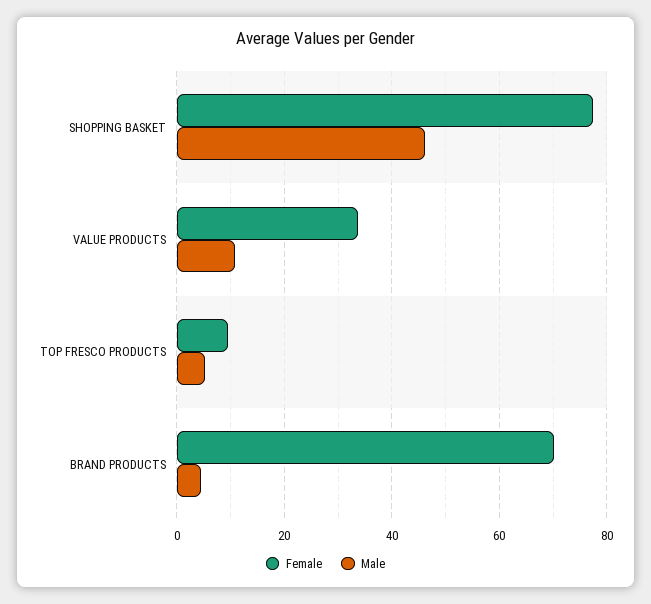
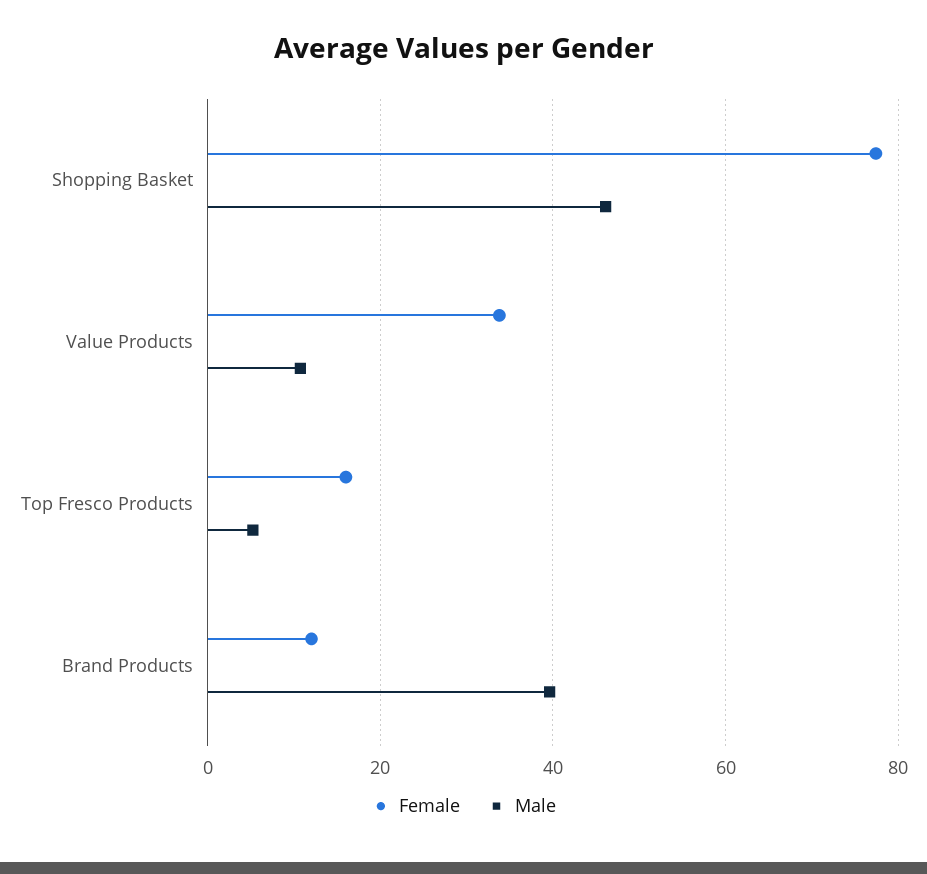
  {
    "Female": {
      "SHOPPING BASKET": 78,
      "VALUE PRODUCTS": 34,
-     "TOP FRESCO PRODUCTS": 10,
+     "TOP FRESCO PRODUCTS": 16,
-     "BRAND PRODUCTS": 70
+     "BRAND PRODUCTS": 12
    },
    "Male": {
      "SHOPPING BASKET": 46,
      "VALUE PRODUCTS": 10,
      "TOP FRESCO PRODUCTS": 6,
-     "BRAND PRODUCTS": 4
+     "BRAND PRODUCTS": 40
    }
  }

